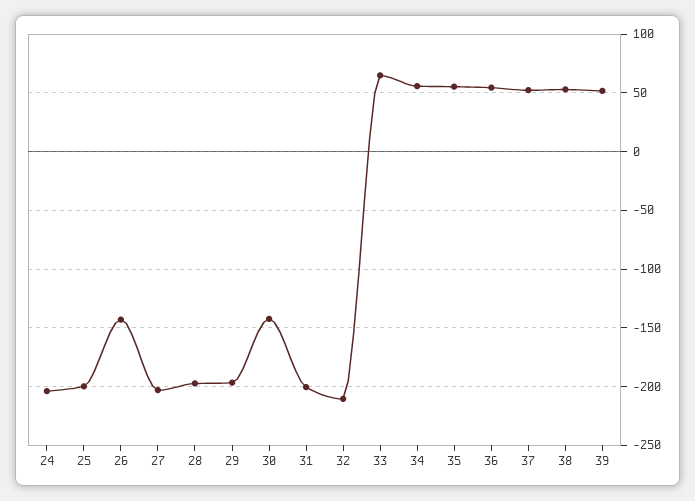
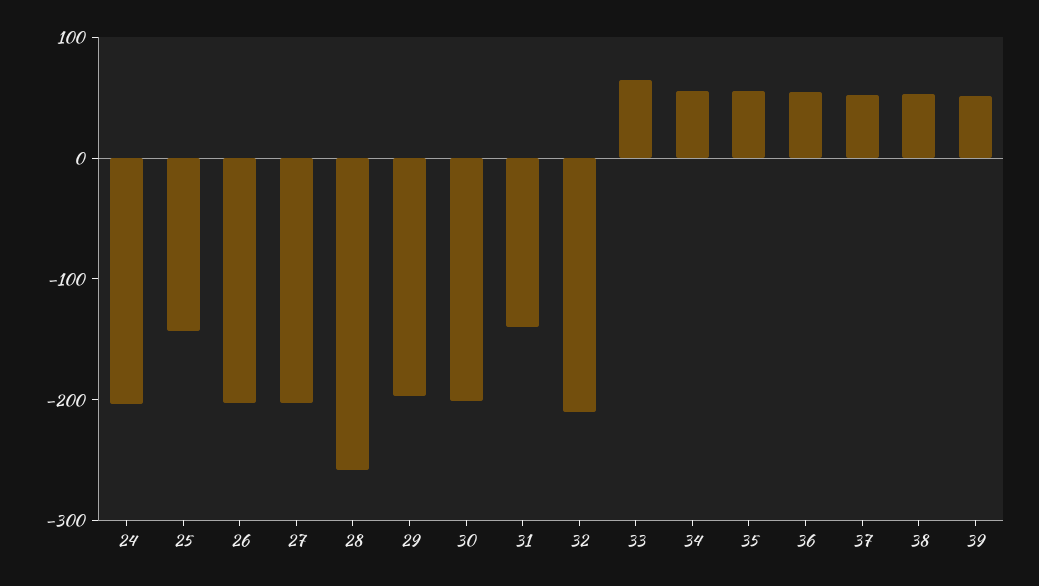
  {
    "24": -200,
-   "25": -200,
+   "25": -140,
-   "26": -140,
+   "26": -200,
    "27": -200,
-   "28": -200,
+   "28": -260,
    "29": -200,
-   "30": -140,
+   "30": -200,
-   "31": -200,
+   "31": -140,
    "32": -210,
    "33": 60,
    "34": 60,
    "35": 60,
    "36": 50,
    "37": 50,
    "38": 50,
    "39": 50
  }

